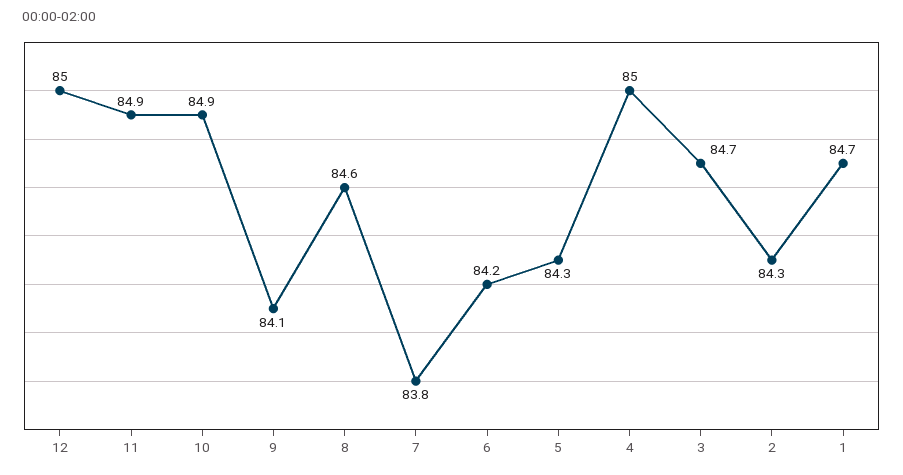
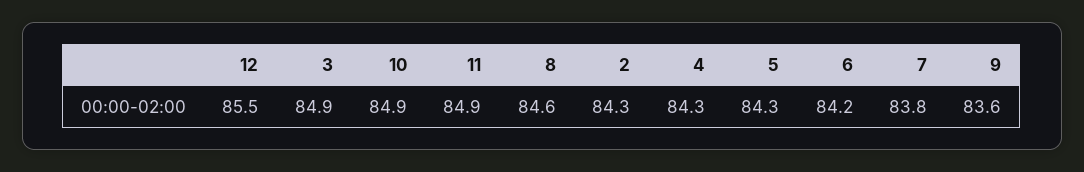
  {
-   "12": 85,
+   "12": 85.5,
    "11": 84.9,
    "10": 84.9,
-   "9": 84.1,
+   "9": 83.6,
    "8": 84.6,
    "7": 83.8,
    "6": 84.2,
    "5": 84.3,
-   "4": 85,
+   "4": 84.3,
-   "3": 84.7,
+   "3": 84.9,
-   "2": 84.3,
+   "2": 84.3
-   "1": 84.7
  }

